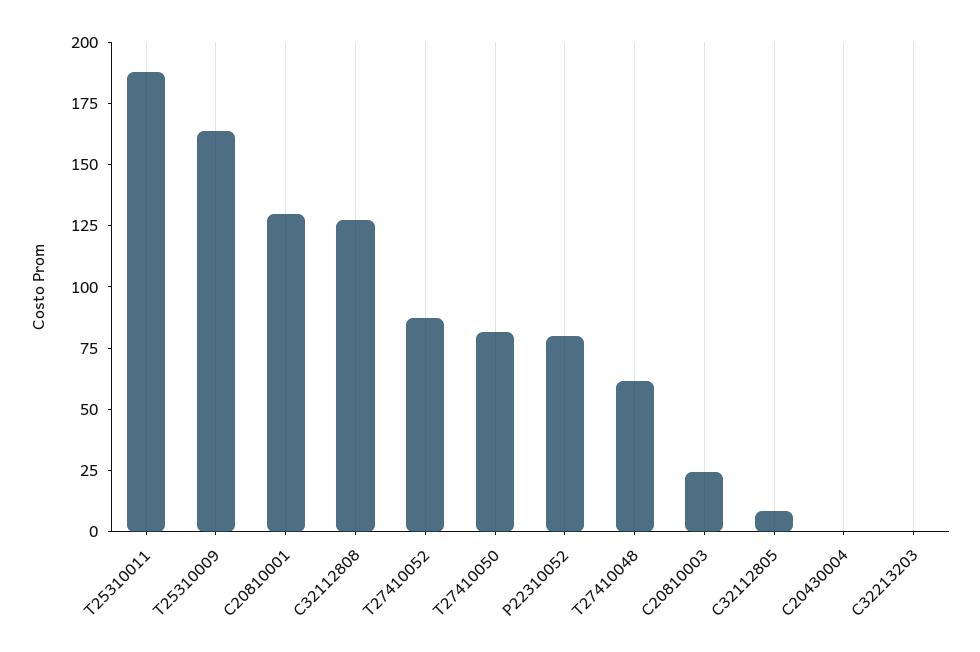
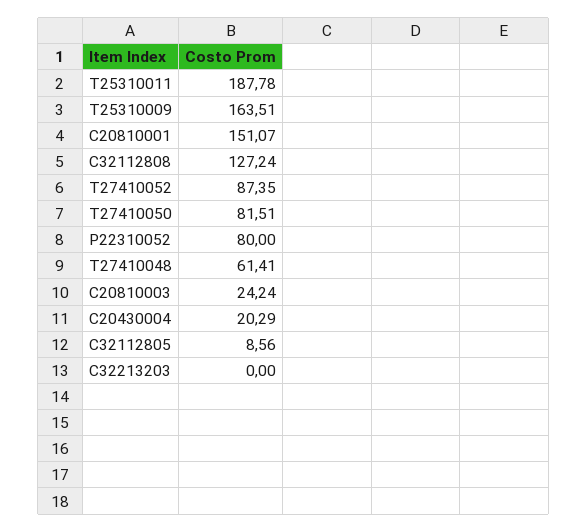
  {
    "T25310011": 187.78,
    "T25310009": 163.51,
-   "C20810001": 130,
+   "C20810001": 151.07,
    "C32112808": 127.24,
    "T27410052": 87.35,
    "T27410050": 81.51,
    "P22310052": 80,
    "T27410048": 61.41,
    "C20810003": 24.24,
    "C32112805": 8.56,
-   "C20430004": 0,
+   "C20430004": 20.29,
    "C32213203": 0
  }

